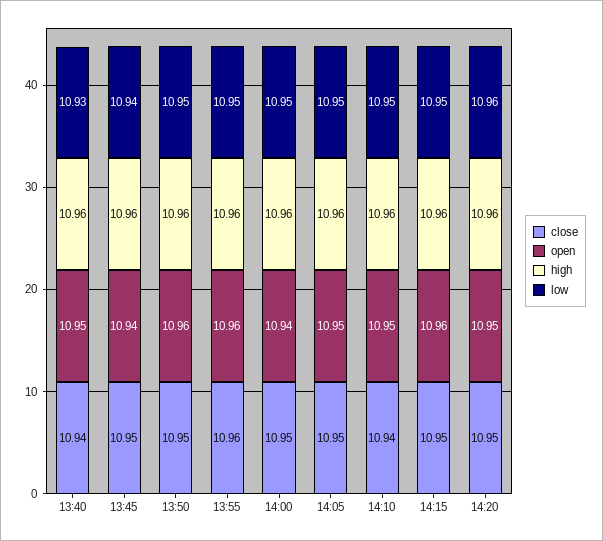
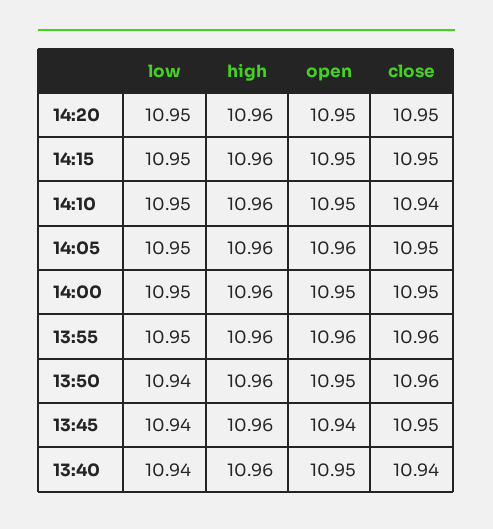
  {
    "close": {
      "13:40": 10.94,
      "13:45": 10.95,
-     "13:50": 10.95,
+     "13:50": 10.96,
      "13:55": 10.96,
      "14:00": 10.95,
      "14:05": 10.95,
      "14:10": 10.94,
      "14:15": 10.95,
      "14:20": 10.95
    },
    "open": {
      "13:40": 10.95,
      "13:45": 10.94,
-     "13:50": 10.96,
+     "13:50": 10.95,
      "13:55": 10.96,
-     "14:00": 10.94,
+     "14:00": 10.95,
-     "14:05": 10.95,
+     "14:05": 10.96,
      "14:10": 10.95,
-     "14:15": 10.96,
+     "14:15": 10.95,
      "14:20": 10.95
    },
    "high": {
      "13:40": 10.96,
      "13:45": 10.96,
      "13:50": 10.96,
      "13:55": 10.96,
      "14:00": 10.96,
      "14:05": 10.96,
      "14:10": 10.96,
      "14:15": 10.96,
      "14:20": 10.96
    },
    "low": {
-     "13:40": 10.93,
+     "13:40": 10.94,
      "13:45": 10.94,
-     "13:50": 10.95,
+     "13:50": 10.94,
      "13:55": 10.95,
      "14:00": 10.95,
      "14:05": 10.95,
      "14:10": 10.95,
      "14:15": 10.95,
-     "14:20": 10.96
+     "14:20": 10.95
    }
  }

